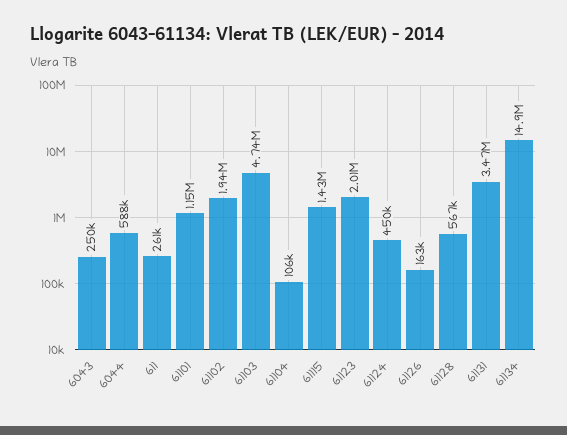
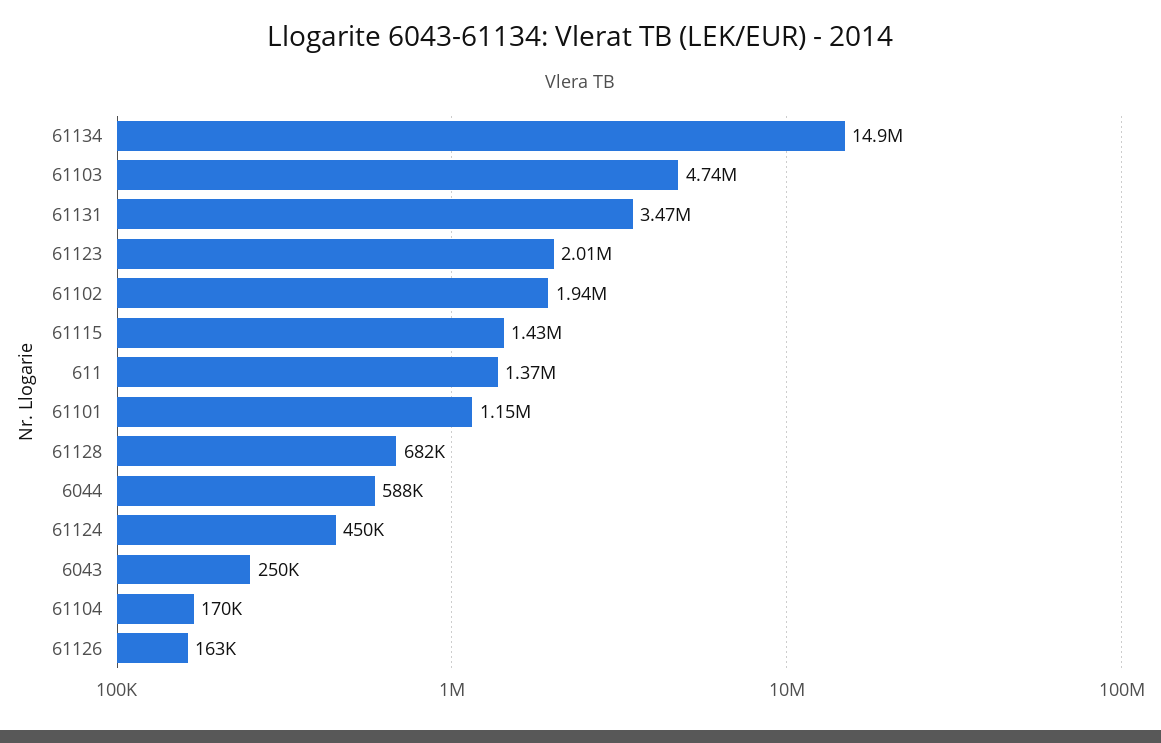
  {
    "6043": 250000,
    "6044": 588000,
-   "611": 261000,
+   "611": 1370000,
    "61101": 1150000,
    "61102": 1940000,
    "61103": 4740000,
-   "61104": 106000,
+   "61104": 170000,
    "61115": 1430000,
    "61123": 2010000,
    "61124": 450000,
    "61126": 163000,
-   "61128": 567000,
+   "61128": 682000,
    "61131": 3470000,
    "61134": 14900000
  }

